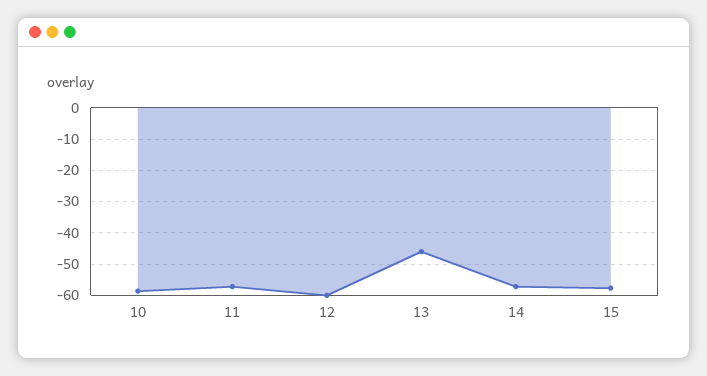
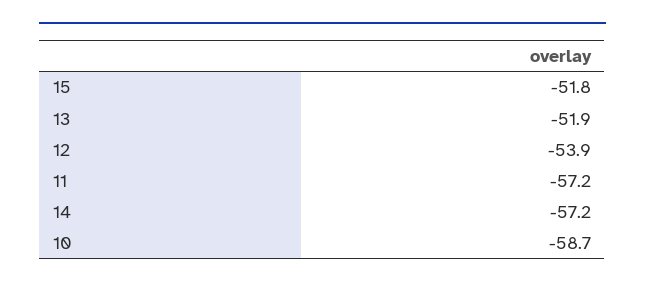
  {
    "10": -58.7,
    "11": -57.2,
-   "12": -60,
+   "12": -53.9,
-   "13": -46,
+   "13": -51.9,
    "14": -57.2,
-   "15": -58
+   "15": -51.8
  }

